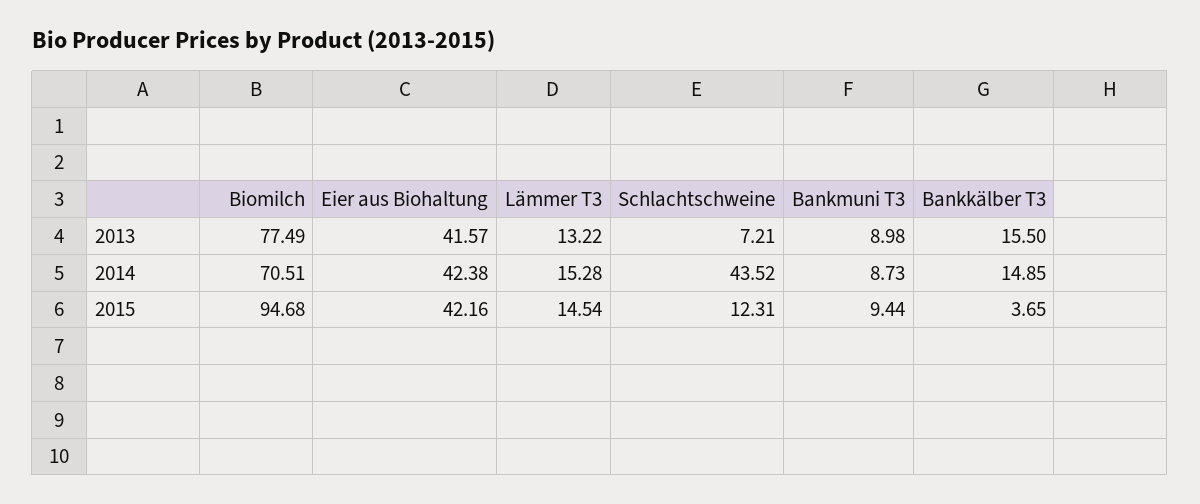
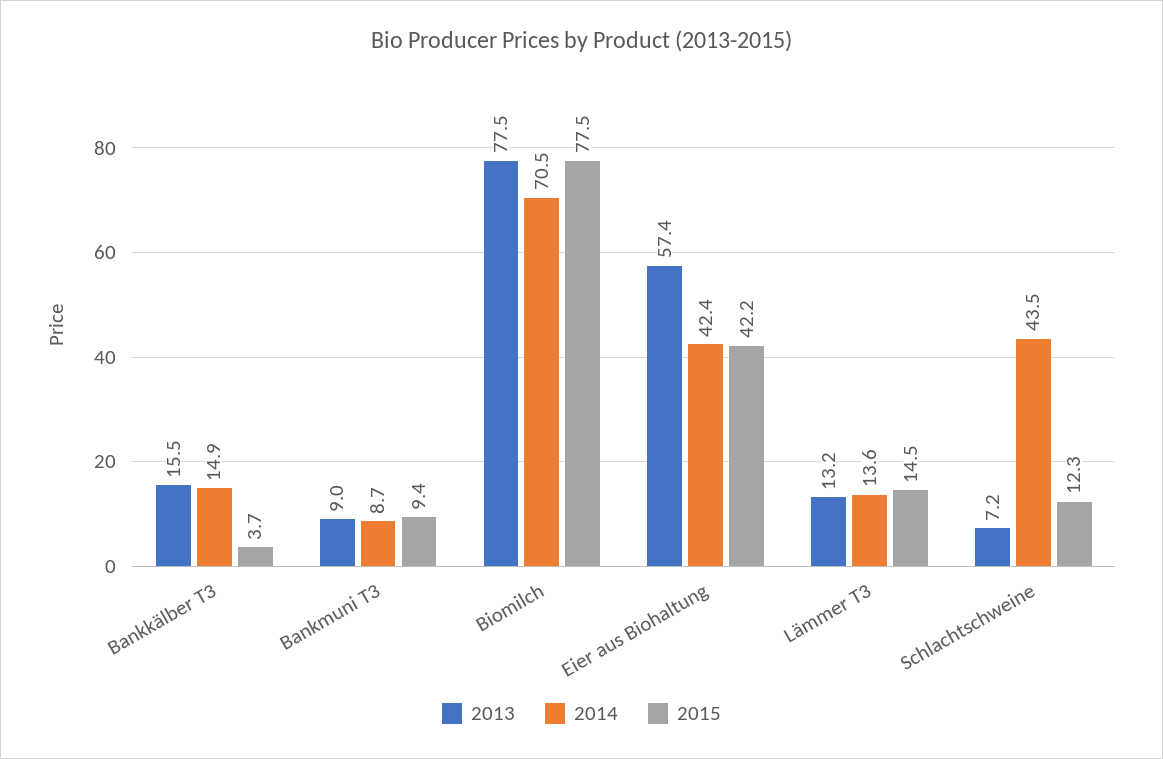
  {
    "2013": {
      "Biomilch": 77.49,
-     "Eier aus Biohaltung": 41.57,
+     "Eier aus Biohaltung": 57.4,
      "Lämmer T3": 13.22,
      "Schlachtschweine": 7.21,
      "Bankmuni T3": 8.98,
      "Bankkälber T3": 15.5
    },
    "2014": {
      "Biomilch": 70.51,
      "Eier aus Biohaltung": 42.38,
-     "Lämmer T3": 15.28,
+     "Lämmer T3": 13.6,
      "Schlachtschweine": 43.52,
      "Bankmuni T3": 8.73,
      "Bankkälber T3": 14.85
    },
    "2015": {
-     "Biomilch": 94.68,
+     "Biomilch": 77.5,
      "Eier aus Biohaltung": 42.16,
      "Lämmer T3": 14.54,
      "Schlachtschweine": 12.31,
      "Bankmuni T3": 9.44,
      "Bankkälber T3": 3.65
    }
  }

